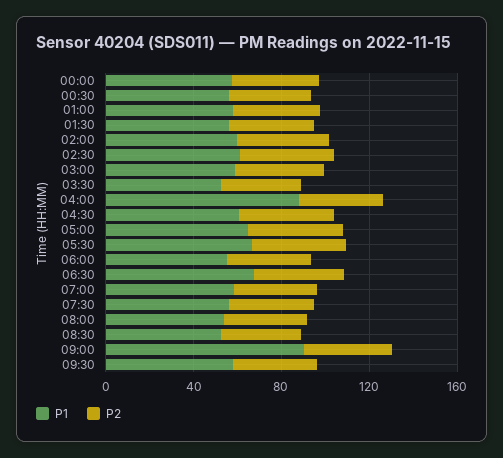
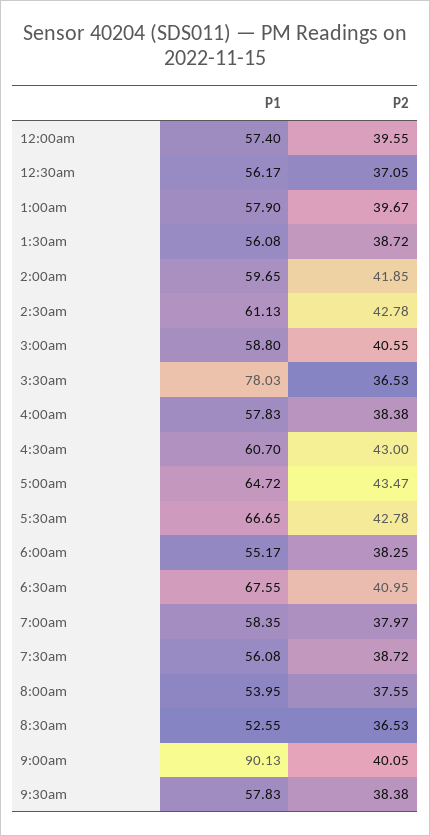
  {
    "P1": {
      "00:00": 57.4,
      "00:30": 56.17,
      "01:00": 57.9,
      "01:30": 56.08,
      "02:00": 59.65,
      "02:30": 61.13,
      "03:00": 58.8,
-     "03:30": 50,
+     "03:30": 78.03,
-     "04:00": 90,
+     "04:00": 57.83,
      "04:30": 60.7,
      "05:00": 64.72,
      "05:30": 66.65,
      "06:00": 55.17,
      "06:30": 67.55,
      "07:00": 58.35,
      "07:30": 56.08,
      "08:00": 53.95,
      "08:30": 52.55,
      "09:00": 90.13,
      "09:30": 57.83
    },
    "P2": {
      "00:00": 39.55,
      "00:30": 37.05,
      "01:00": 39.67,
      "01:30": 38.72,
      "02:00": 41.85,
      "02:30": 42.78,
      "03:00": 40.55,
      "03:30": 36.53,
      "04:00": 38.38,
      "04:30": 43,
      "05:00": 43.47,
      "05:30": 42.78,
      "06:00": 38.25,
      "06:30": 40.95,
      "07:00": 37.97,
      "07:30": 38.72,
      "08:00": 37.55,
      "08:30": 36.53,
      "09:00": 40.05,
      "09:30": 38.38
    }
  }

